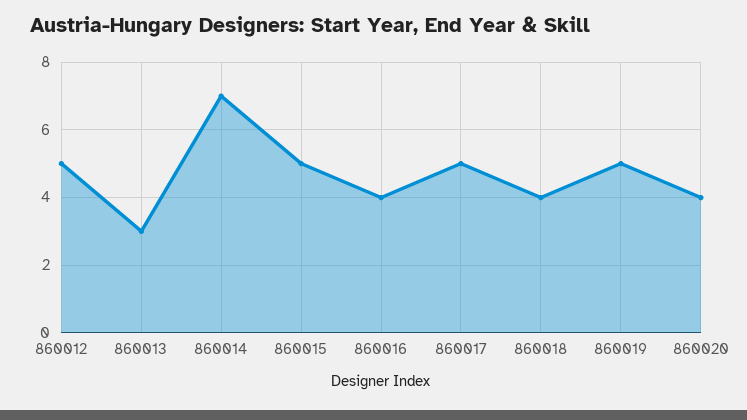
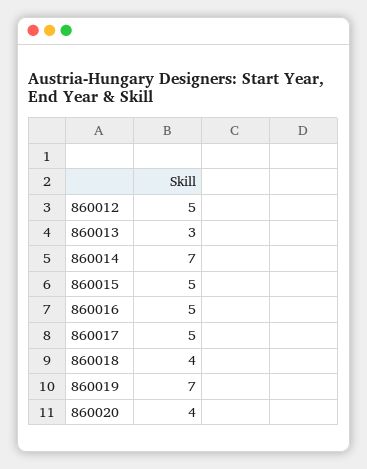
  {
    "860012": 5,
    "860013": 3,
    "860014": 7,
    "860015": 5,
-   "860016": 4,
+   "860016": 5,
    "860017": 5,
    "860018": 4,
-   "860019": 5,
+   "860019": 7,
    "860020": 4
  }

